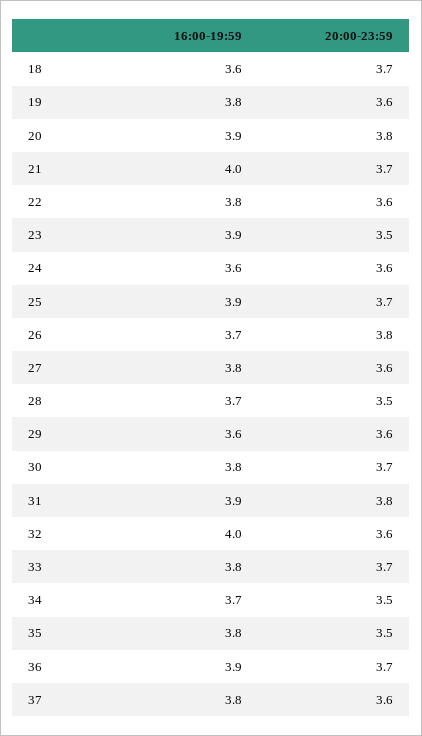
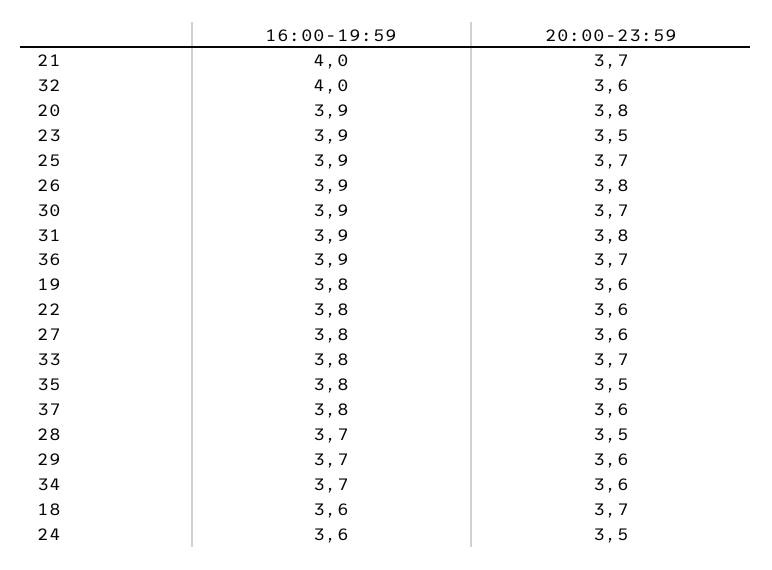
  {
    "16:00-19:59": {
      "18": 3.6,
      "19": 3.8,
      "20": 3.9,
      "21": 4,
      "22": 3.8,
      "23": 3.9,
      "24": 3.6,
      "25": 3.9,
-     "26": 3.7,
+     "26": 3.9,
      "27": 3.8,
      "28": 3.7,
-     "29": 3.6,
+     "29": 3.7,
-     "30": 3.8,
+     "30": 3.9,
      "31": 3.9,
      "32": 4,
      "33": 3.8,
      "34": 3.7,
      "35": 3.8,
      "36": 3.9,
      "37": 3.8
    },
    "20:00-23:59": {
      "18": 3.7,
      "19": 3.6,
      "20": 3.8,
      "21": 3.7,
      "22": 3.6,
      "23": 3.5,
-     "24": 3.6,
+     "24": 3.5,
      "25": 3.7,
      "26": 3.8,
      "27": 3.6,
      "28": 3.5,
      "29": 3.6,
      "30": 3.7,
      "31": 3.8,
      "32": 3.6,
      "33": 3.7,
-     "34": 3.5,
+     "34": 3.6,
      "35": 3.5,
      "36": 3.7,
      "37": 3.6
    }
  }

